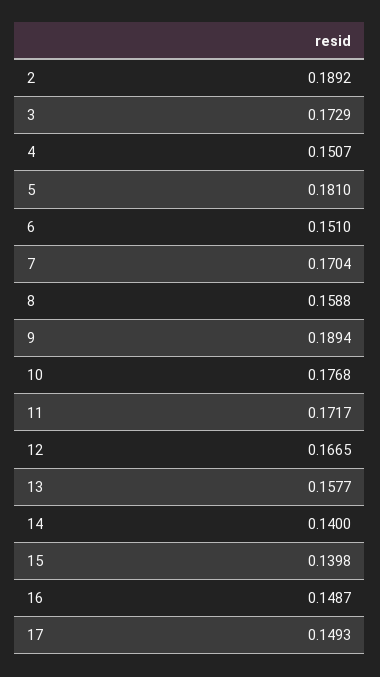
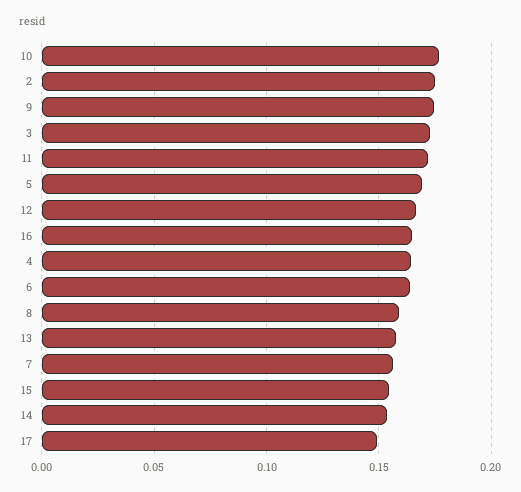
  {
-   "2": 0.1892,
+   "2": 0.175,
    "3": 0.1729,
-   "4": 0.1507,
+   "4": 0.165,
-   "5": 0.181,
+   "5": 0.17,
-   "6": 0.151,
+   "6": 0.165,
-   "7": 0.1704,
+   "7": 0.155,
    "8": 0.1588,
-   "9": 0.1894,
+   "9": 0.175,
    "10": 0.1768,
    "11": 0.1717,
    "12": 0.1665,
    "13": 0.1577,
-   "14": 0.14,
+   "14": 0.155,
-   "15": 0.1398,
+   "15": 0.155,
-   "16": 0.1487,
+   "16": 0.165,
    "17": 0.1493
  }

